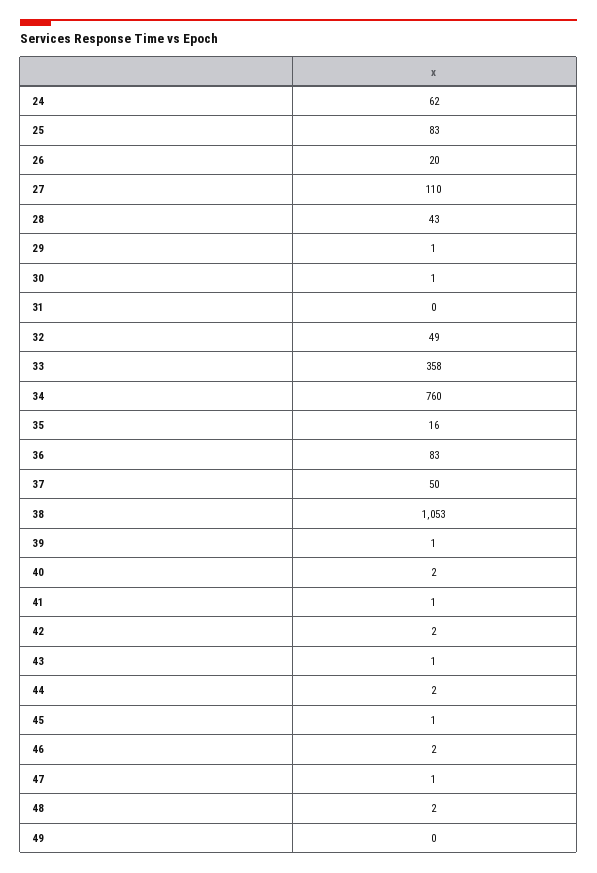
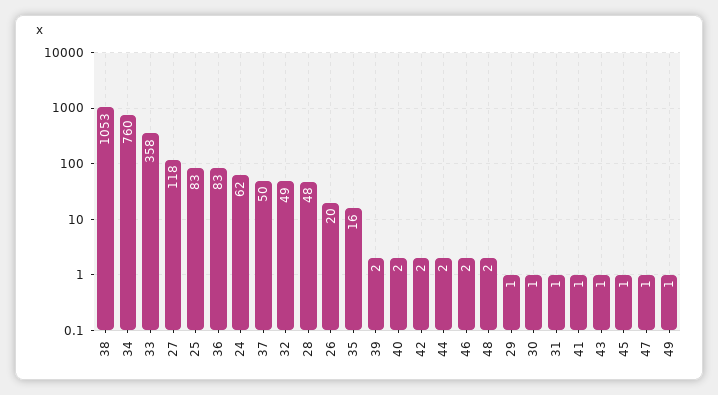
  {
    "24": 62,
    "25": 83,
    "26": 20,
-   "27": 110,
+   "27": 118,
-   "28": 43,
+   "28": 48,
    "29": 1,
    "30": 1,
-   "31": 0,
+   "31": 1,
    "32": 49,
    "33": 358,
    "34": 760,
    "35": 16,
    "36": 83,
    "37": 50,
    "38": 1053,
-   "39": 1,
+   "39": 2,
    "40": 2,
    "41": 1,
    "42": 2,
    "43": 1,
    "44": 2,
    "45": 1,
    "46": 2,
    "47": 1,
    "48": 2,
-   "49": 0
+   "49": 1
  }

